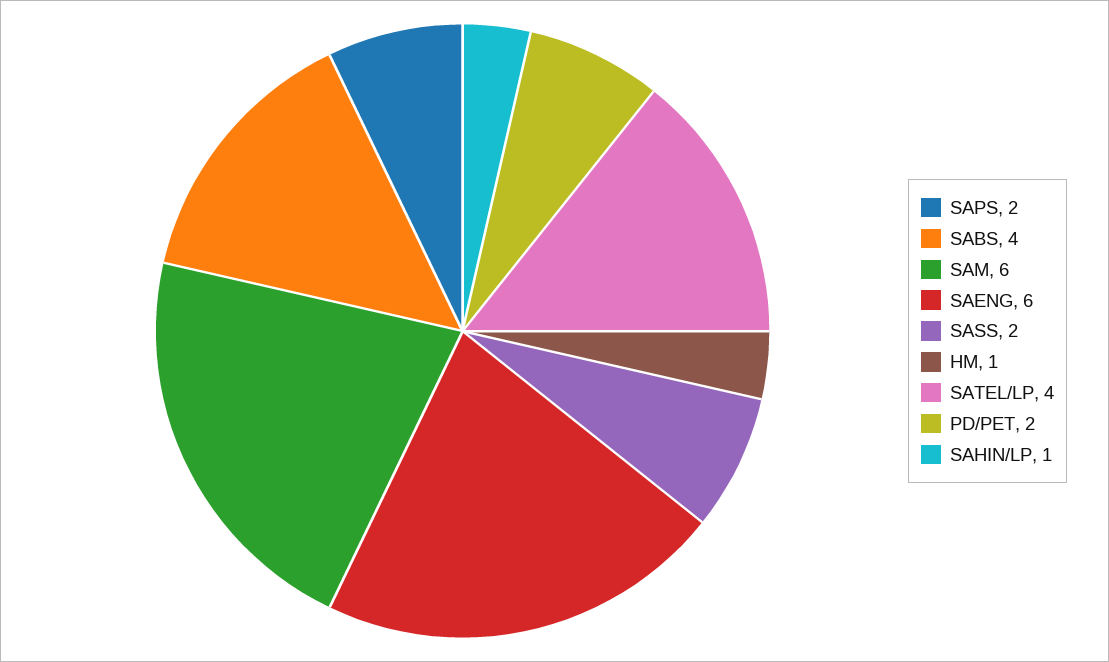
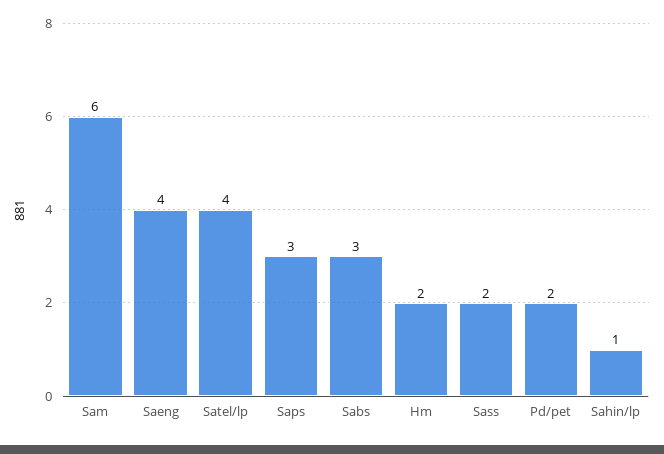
  {
-   "SAPS": 2,
+   "SAPS": 3,
-   "SABS": 4,
+   "SABS": 3,
    "SAM": 6,
-   "SAENG": 6,
+   "SAENG": 4,
    "SASS": 2,
-   "HM": 1,
+   "HM": 2,
    "SATEL/LP": 4,
    "PD/PET": 2,
    "SAHIN/LP": 1
  }

